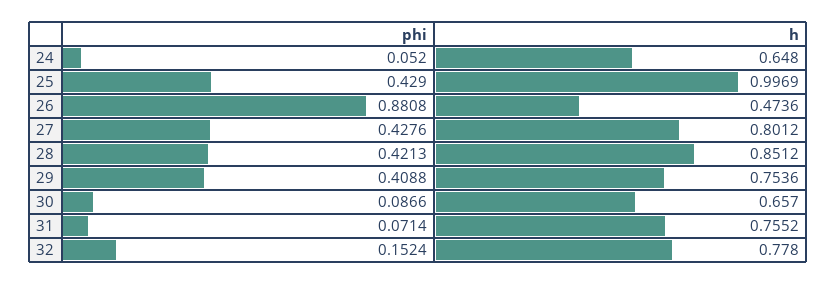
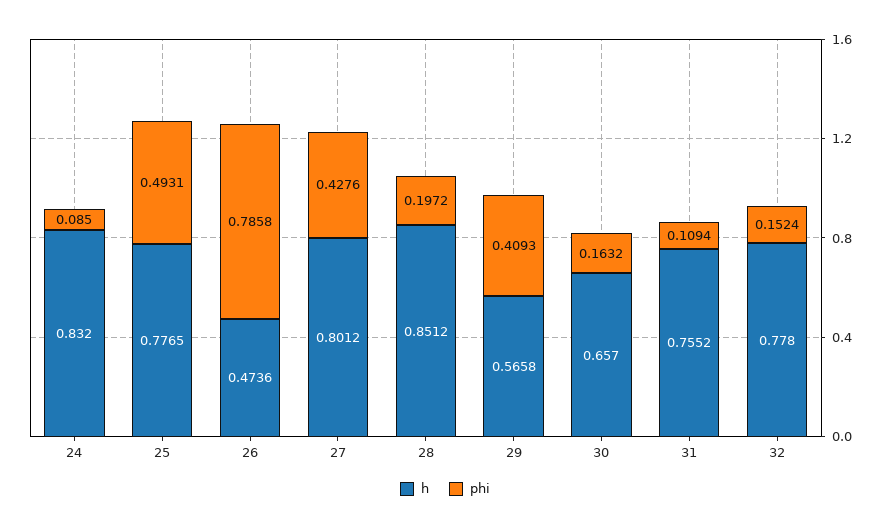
  {
    "phi": {
-     "24": 0.052,
+     "24": 0.085,
-     "25": 0.429,
+     "25": 0.4931,
-     "26": 0.8808,
+     "26": 0.7858,
      "27": 0.4276,
-     "28": 0.4213,
+     "28": 0.1972,
-     "29": 0.4088,
+     "29": 0.4093,
-     "30": 0.0866,
+     "30": 0.1632,
-     "31": 0.0714,
+     "31": 0.1094,
      "32": 0.1524
    },
    "h": {
-     "24": 0.648,
+     "24": 0.832,
-     "25": 0.9969,
+     "25": 0.7765,
      "26": 0.4736,
      "27": 0.8012,
      "28": 0.8512,
-     "29": 0.7536,
+     "29": 0.5658,
      "30": 0.657,
      "31": 0.7552,
      "32": 0.778
    }
  }

